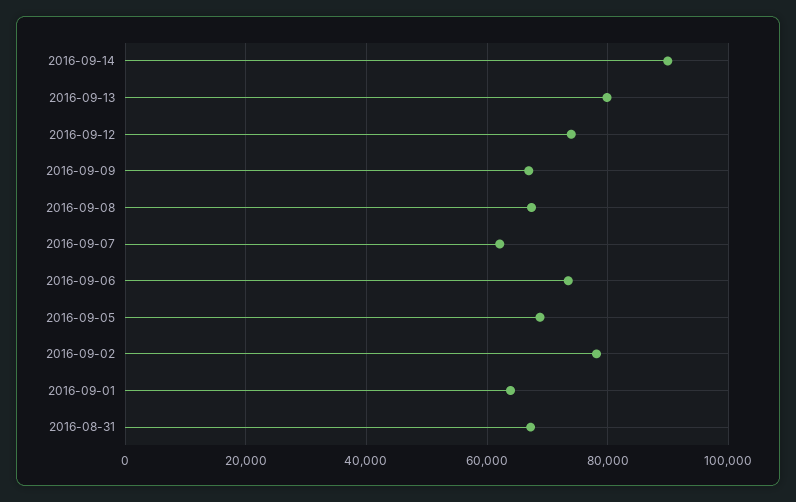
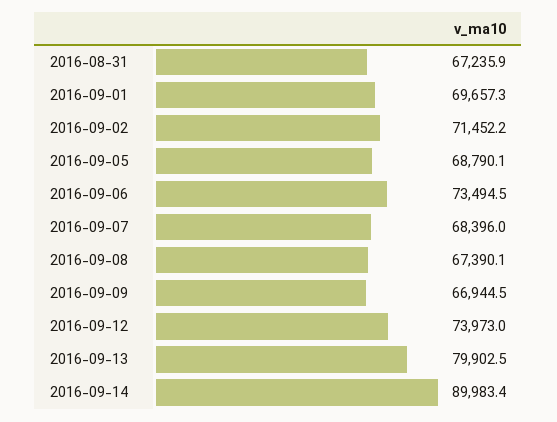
  {
    "2016-09-14": 89983.4,
    "2016-09-13": 79902.5,
    "2016-09-12": 73973,
    "2016-09-09": 66944.5,
    "2016-09-08": 67390.1,
-   "2016-09-07": 62000,
+   "2016-09-07": 68396,
    "2016-09-06": 73494.5,
    "2016-09-05": 68790.1,
-   "2016-09-02": 78000,
+   "2016-09-02": 71452.2,
-   "2016-09-01": 64000,
+   "2016-09-01": 69657.3,
    "2016-08-31": 67235.9
  }

